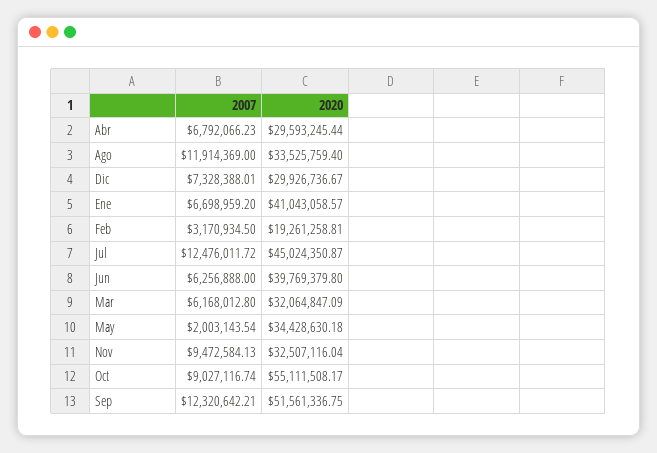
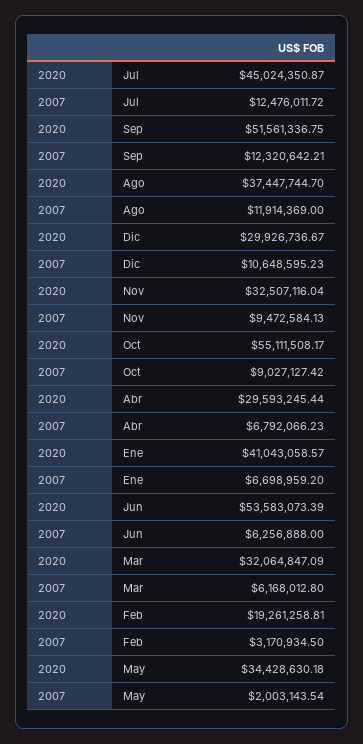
  {
    "2007": {
      "Abr": 6792066.23,
      "Ago": 11914369,
-     "Dic": 7328388.01,
+     "Dic": 10648595.23,
      "Ene": 6698959.2,
      "Feb": 3170934.5,
      "Jul": 12476011.72,
      "Jun": 6256888,
      "Mar": 6168012.8,
      "May": 2003143.54,
      "Nov": 9472584.13,
-     "Oct": 9027116.74,
+     "Oct": 9027127.42,
      "Sep": 12320642.21
    },
    "2020": {
      "Abr": 29593245.44,
-     "Ago": 33525759.4,
+     "Ago": 37447744.7,
      "Dic": 29926736.67,
      "Ene": 41043058.57,
      "Feb": 19261258.81,
      "Jul": 45024350.87,
-     "Jun": 39769379.8,
+     "Jun": 53583073.39,
      "Mar": 32064847.09,
      "May": 34428630.18,
      "Nov": 32507116.04,
      "Oct": 55111508.17,
      "Sep": 51561336.75
    }
  }

